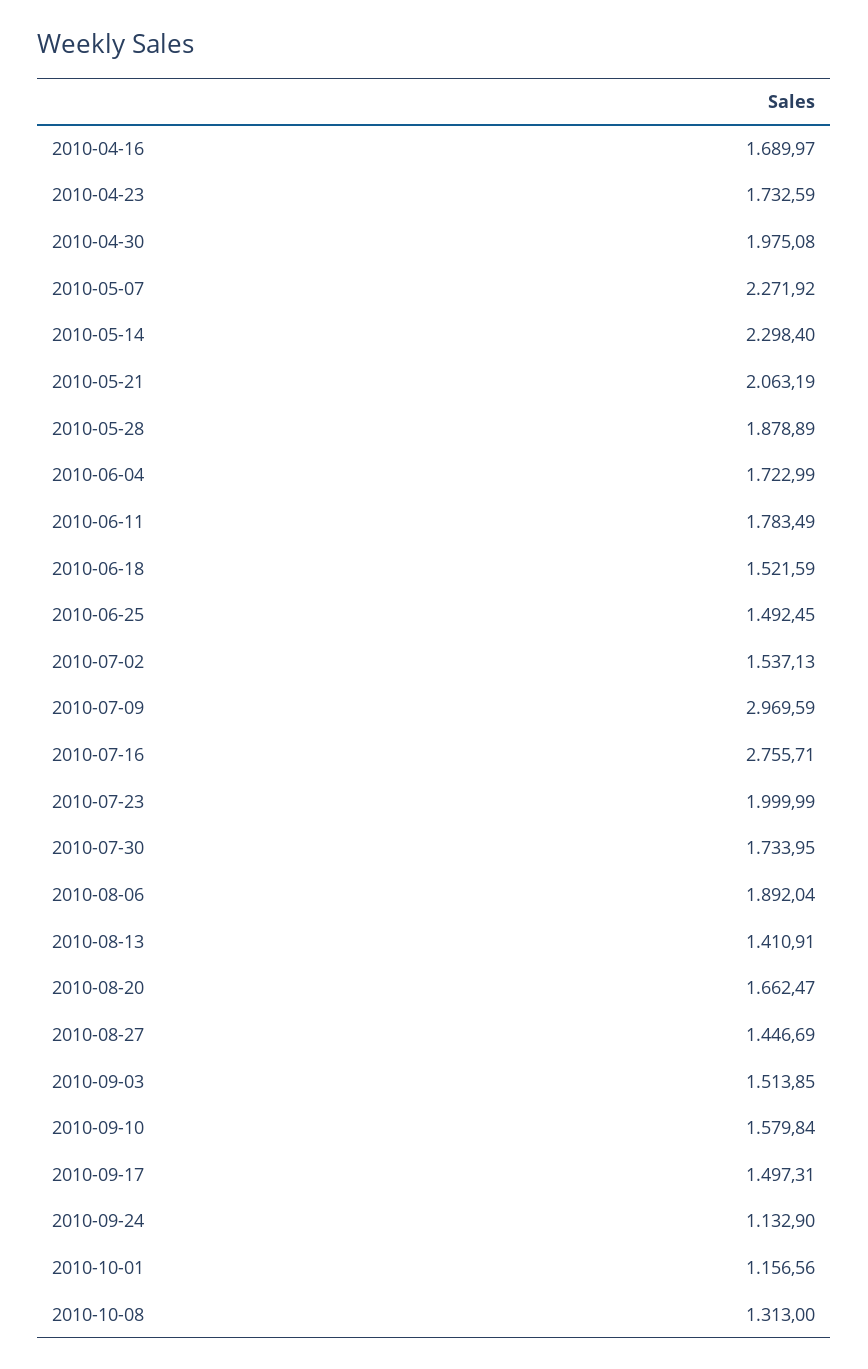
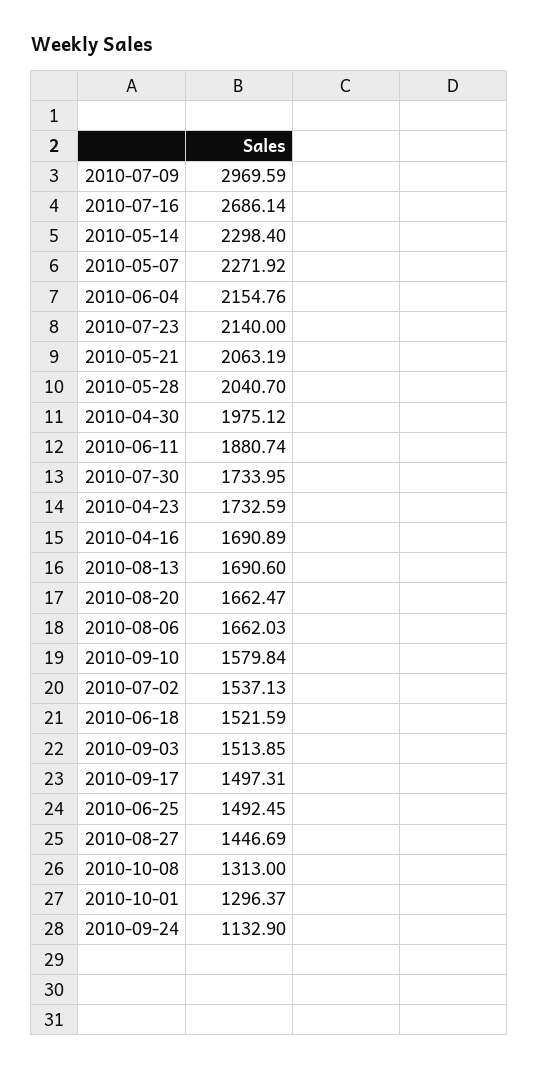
  {
-   "2010-04-16": 1689.97,
+   "2010-04-16": 1690.89,
    "2010-04-23": 1732.59,
-   "2010-04-30": 1975.08,
+   "2010-04-30": 1975.12,
    "2010-05-07": 2271.92,
    "2010-05-14": 2298.4,
    "2010-05-21": 2063.19,
-   "2010-05-28": 1878.89,
+   "2010-05-28": 2040.7,
-   "2010-06-04": 1722.99,
+   "2010-06-04": 2154.76,
-   "2010-06-11": 1783.49,
+   "2010-06-11": 1880.74,
    "2010-06-18": 1521.59,
    "2010-06-25": 1492.45,
    "2010-07-02": 1537.13,
    "2010-07-09": 2969.59,
-   "2010-07-16": 2755.71,
+   "2010-07-16": 2686.14,
-   "2010-07-23": 1999.99,
+   "2010-07-23": 2140,
    "2010-07-30": 1733.95,
-   "2010-08-06": 1892.04,
+   "2010-08-06": 1662.03,
-   "2010-08-13": 1410.91,
+   "2010-08-13": 1690.6,
    "2010-08-20": 1662.47,
    "2010-08-27": 1446.69,
    "2010-09-03": 1513.85,
    "2010-09-10": 1579.84,
    "2010-09-17": 1497.31,
    "2010-09-24": 1132.9,
-   "2010-10-01": 1156.56,
+   "2010-10-01": 1296.37,
    "2010-10-08": 1313
  }

